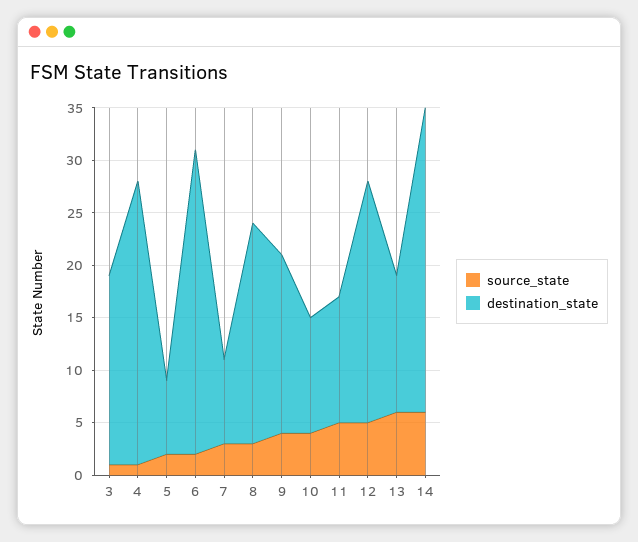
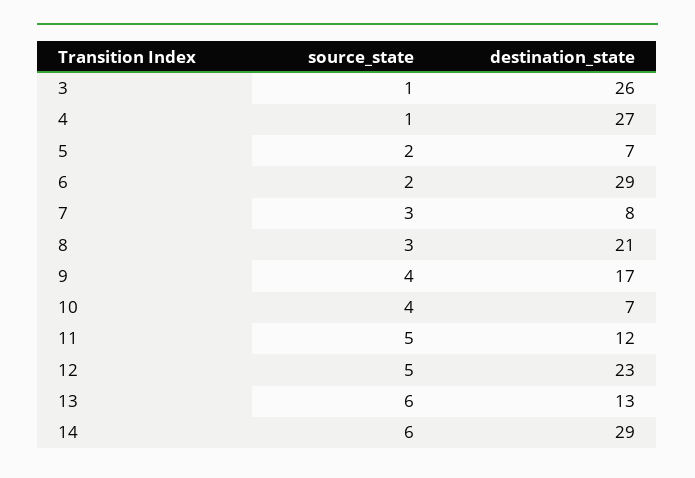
  {
    "source_state": {
      "3": 1,
      "4": 1,
      "5": 2,
      "6": 2,
      "7": 3,
      "8": 3,
      "9": 4,
      "10": 4,
      "11": 5,
      "12": 5,
      "13": 6,
      "14": 6
    },
    "destination_state": {
-     "3": 18,
+     "3": 26,
      "4": 27,
      "5": 7,
      "6": 29,
      "7": 8,
      "8": 21,
      "9": 17,
-     "10": 11,
+     "10": 7,
      "11": 12,
      "12": 23,
      "13": 13,
      "14": 29
    }
  }

